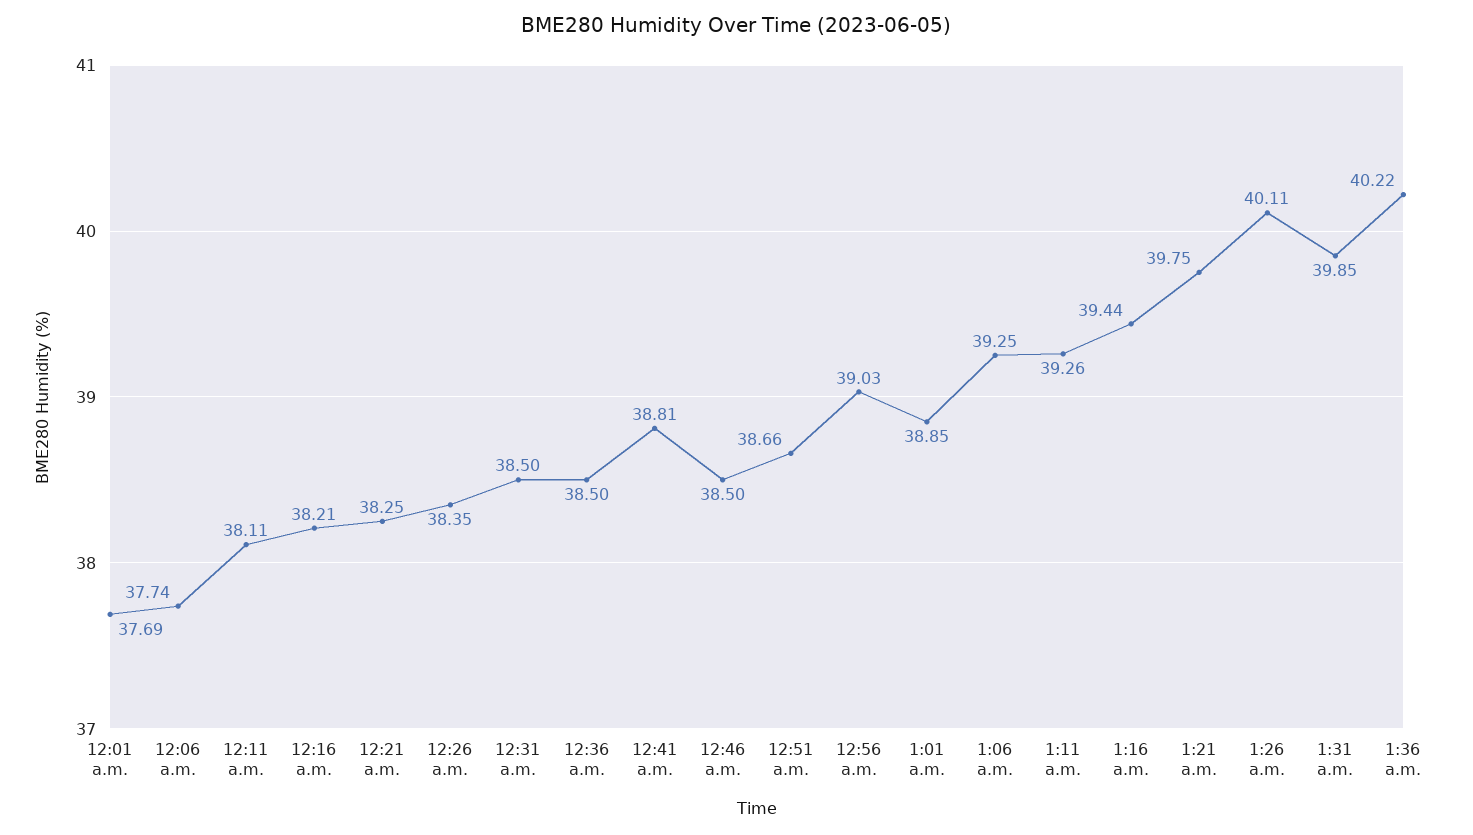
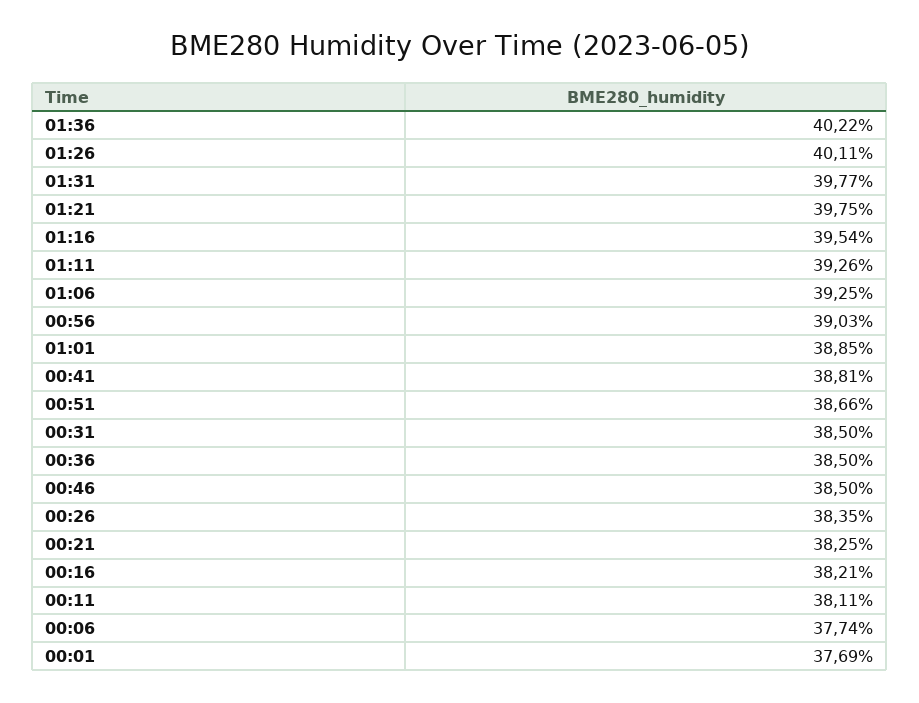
  {
    "12:01 a.m.": 37.69,
    "12:06 a.m.": 37.74,
    "12:11 a.m.": 38.11,
    "12:16 a.m.": 38.21,
    "12:21 a.m.": 38.25,
    "12:26 a.m.": 38.35,
    "12:31 a.m.": 38.5,
    "12:36 a.m.": 38.5,
    "12:41 a.m.": 38.81,
    "12:46 a.m.": 38.5,
    "12:51 a.m.": 38.66,
    "12:56 a.m.": 39.03,
    "1:01 a.m.": 38.85,
    "1:06 a.m.": 39.25,
    "1:11 a.m.": 39.26,
-   "1:16 a.m.": 39.44,
+   "1:16 a.m.": 39.54,
    "1:21 a.m.": 39.75,
    "1:26 a.m.": 40.11,
-   "1:31 a.m.": 39.85,
+   "1:31 a.m.": 39.77,
    "1:36 a.m.": 40.22
  }

